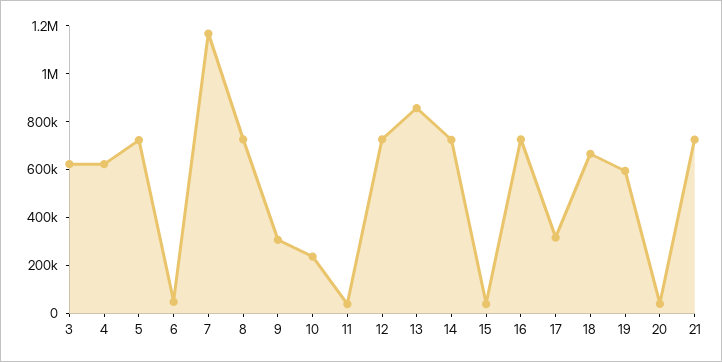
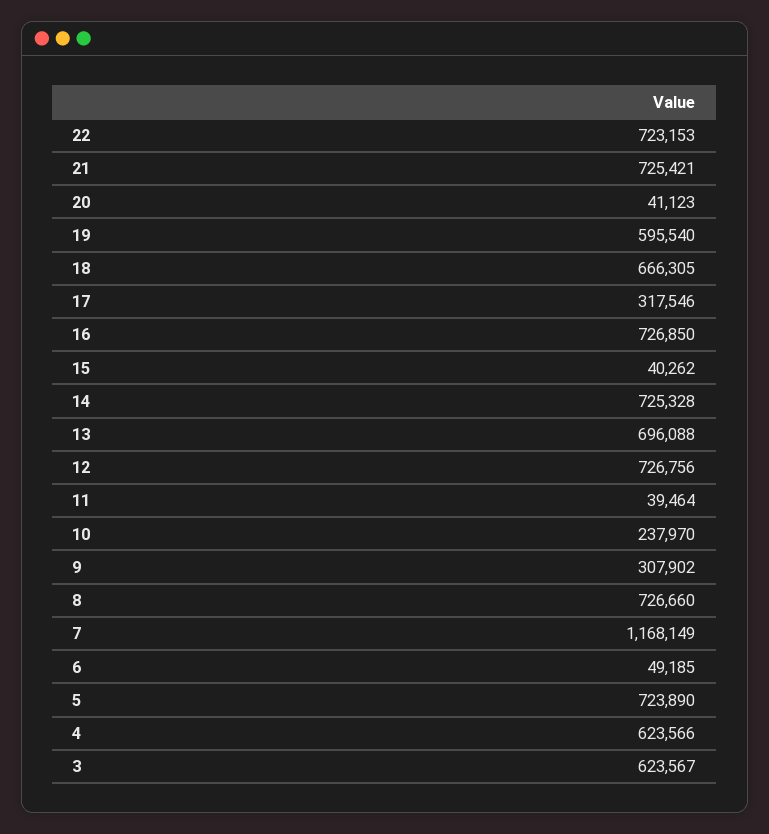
  {
    "3": 623567,
    "4": 623566,
    "5": 723890,
    "6": 49185,
    "7": 1168149,
    "8": 726660,
    "9": 307902,
    "10": 237970,
    "11": 39464,
    "12": 726756,
-   "13": 850000,
+   "13": 696088,
    "14": 725328,
    "15": 40262,
    "16": 726850,
    "17": 317546,
    "18": 666305,
    "19": 595540,
    "20": 41123,
-   "21": 725421
+   "21": 725421,
+   "22": 723153
  }

